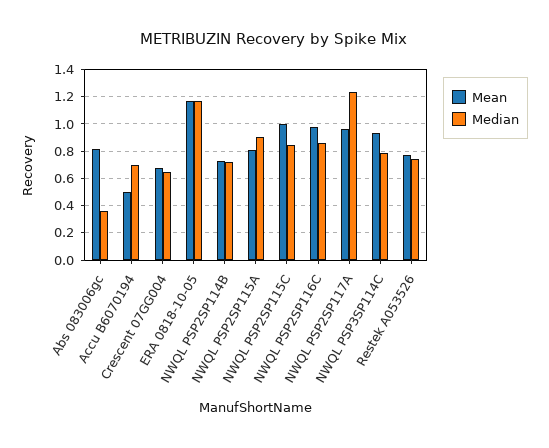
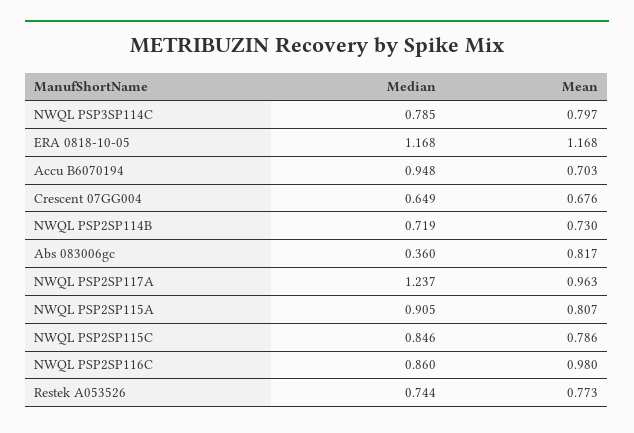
  {
    "Mean": {
      "Abs 083006gc": 0.817,
-     "Accu B6070194": 0.5,
+     "Accu B6070194": 0.703,
      "Crescent 07GG004": 0.676,
      "ERA 0818-10-05": 1.168,
      "NWQL PSP2SP114B": 0.73,
      "NWQL PSP2SP115A": 0.807,
-     "NWQL PSP2SP115C": 1,
+     "NWQL PSP2SP115C": 0.786,
      "NWQL PSP2SP116C": 0.98,
      "NWQL PSP2SP117A": 0.963,
-     "NWQL PSP3SP114C": 0.95,
+     "NWQL PSP3SP114C": 0.797,
      "Restek A053526": 0.773
    },
    "Median": {
      "Abs 083006gc": 0.36,
-     "Accu B6070194": 0.7,
+     "Accu B6070194": 0.948,
      "Crescent 07GG004": 0.649,
      "ERA 0818-10-05": 1.168,
      "NWQL PSP2SP114B": 0.719,
      "NWQL PSP2SP115A": 0.905,
      "NWQL PSP2SP115C": 0.846,
      "NWQL PSP2SP116C": 0.86,
      "NWQL PSP2SP117A": 1.237,
      "NWQL PSP3SP114C": 0.785,
      "Restek A053526": 0.744
    }
  }

